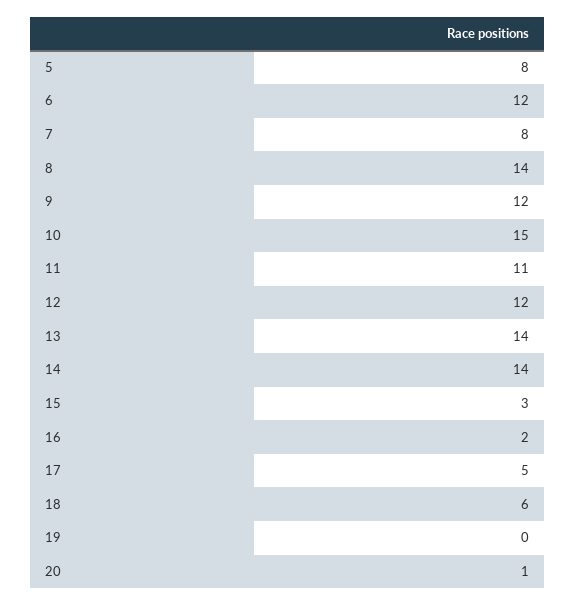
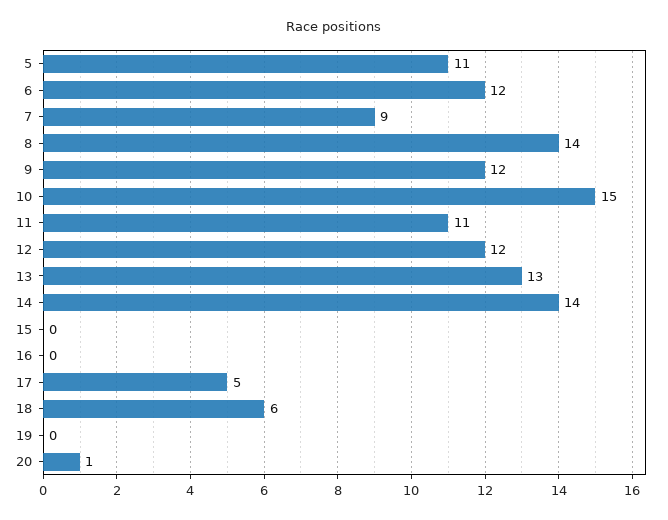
  {
-   "5": 8,
+   "5": 11,
    "6": 12,
-   "7": 8,
+   "7": 9,
    "8": 14,
    "9": 12,
    "10": 15,
    "11": 11,
    "12": 12,
-   "13": 14,
+   "13": 13,
    "14": 14,
-   "15": 3,
+   "15": 0,
-   "16": 2,
+   "16": 0,
    "17": 5,
    "18": 6,
    "19": 0,
    "20": 1
  }

